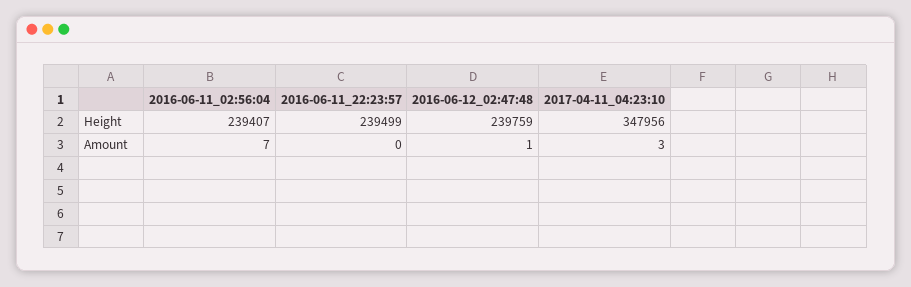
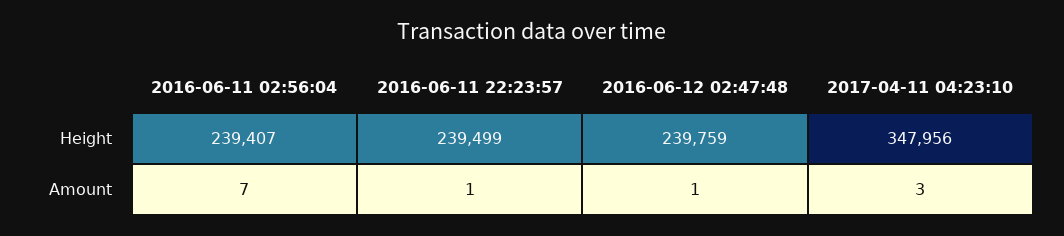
  {
    "2016-06-11_02:56:04": {
      "Height": 239407,
      "Amount": 7
    },
    "2016-06-11_22:23:57": {
      "Height": 239499,
-     "Amount": 0
+     "Amount": 1
    },
    "2016-06-12_02:47:48": {
      "Height": 239759,
      "Amount": 1
    },
    "2017-04-11_04:23:10": {
      "Height": 347956,
      "Amount": 3
    }
  }

